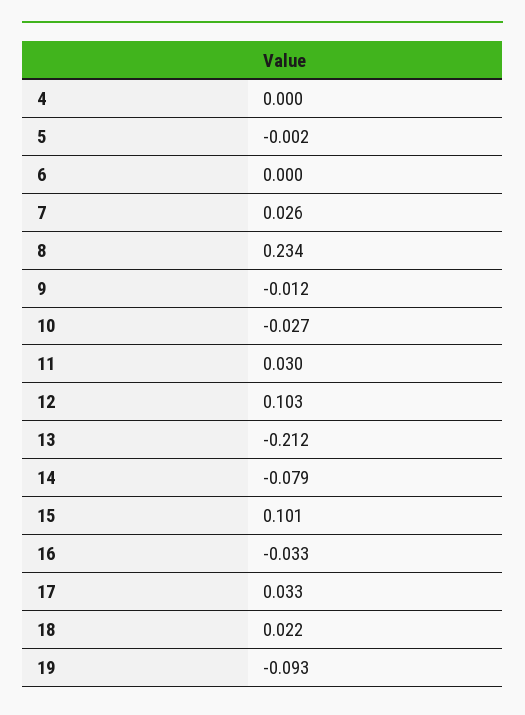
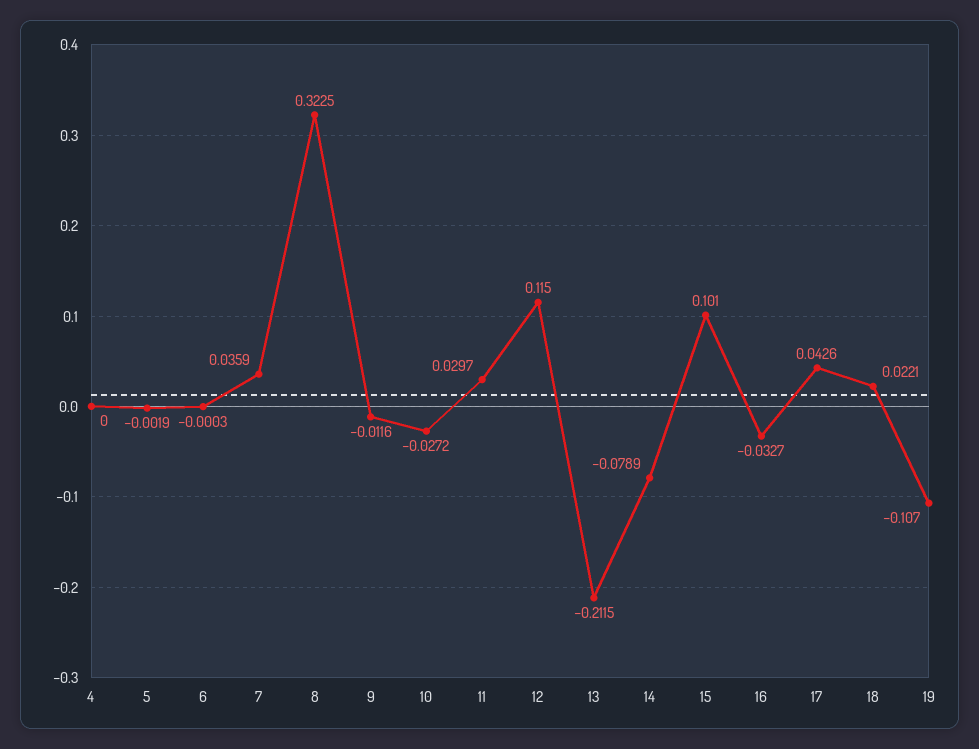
  {
    "4": 0,
    "5": -0.0019,
    "6": -0.0003,
-   "7": 0.026,
+   "7": 0.0359,
-   "8": 0.234,
+   "8": 0.3225,
    "9": -0.0116,
    "10": -0.0272,
    "11": 0.0297,
-   "12": 0.103,
+   "12": 0.115,
    "13": -0.2115,
    "14": -0.0789,
    "15": 0.101,
    "16": -0.0327,
-   "17": 0.033,
+   "17": 0.0426,
    "18": 0.0221,
-   "19": -0.093
+   "19": -0.107
  }

